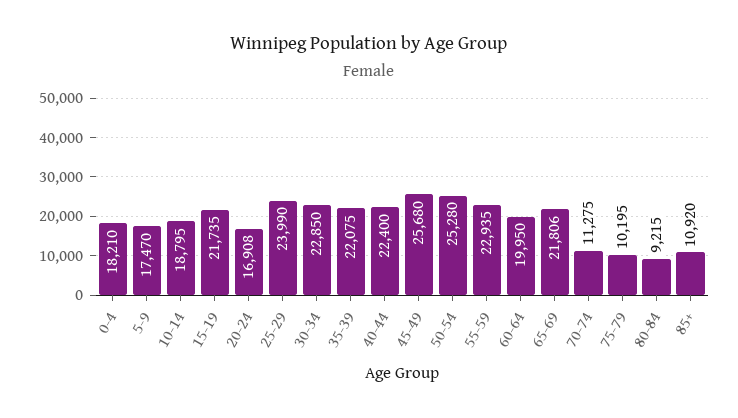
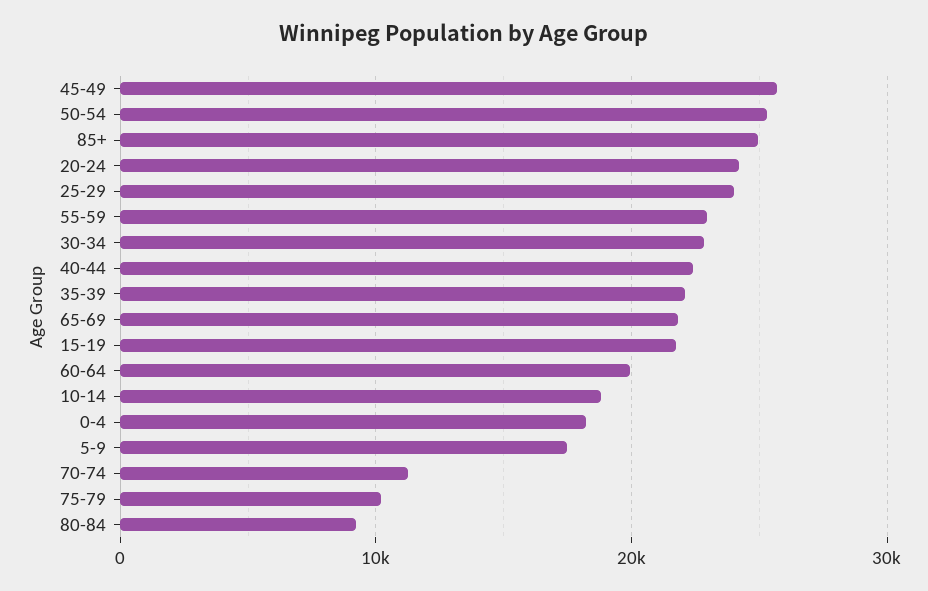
  {
    "0-4": 18210,
    "5-9": 17470,
    "10-14": 18795,
    "15-19": 21735,
-   "20-24": 16908,
+   "20-24": 24000,
    "25-29": 23990,
    "30-34": 22850,
    "35-39": 22075,
    "40-44": 22400,
    "45-49": 25680,
    "50-54": 25280,
    "55-59": 22935,
    "60-64": 19950,
    "65-69": 21806,
    "70-74": 11275,
    "75-79": 10195,
    "80-84": 9215,
-   "85+": 10920
+   "85+": 25000
  }

